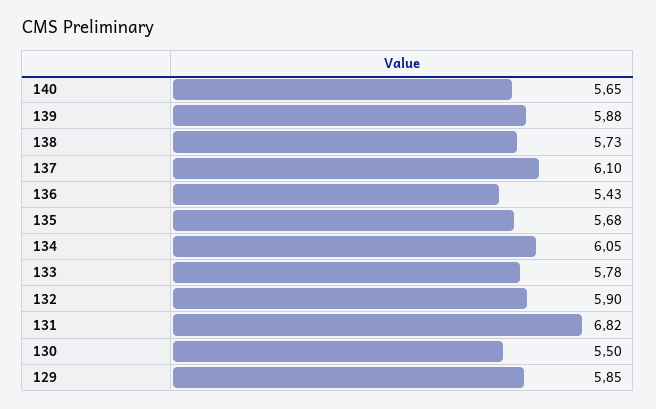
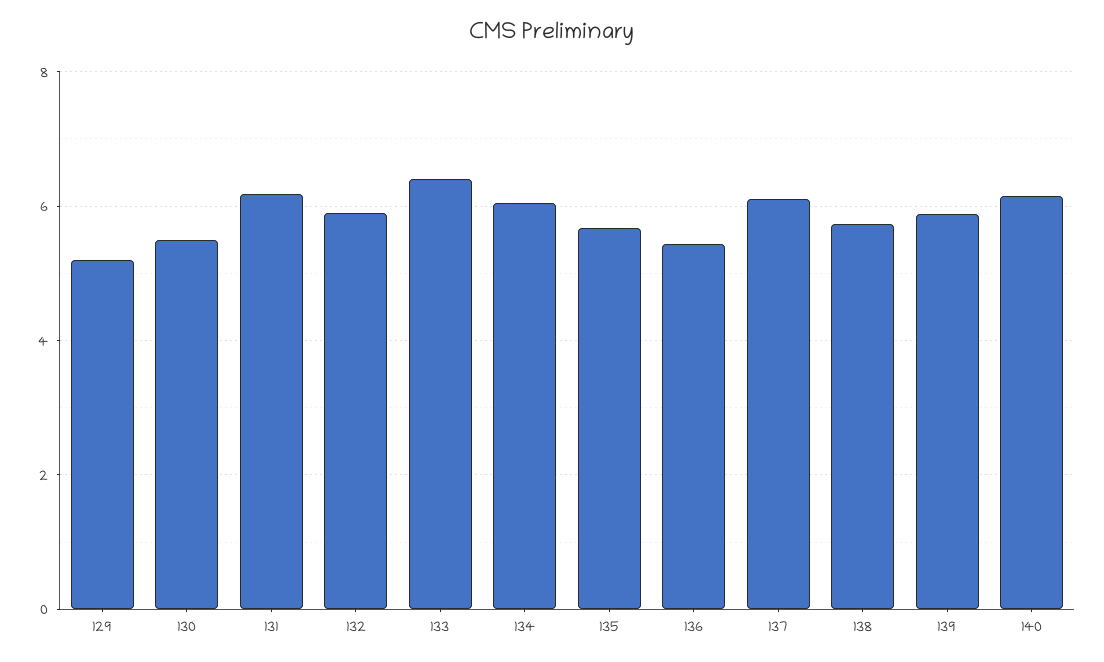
  {
-   "140": 5.65,
+   "140": 6.2,
    "139": 5.88,
    "138": 5.73,
    "137": 6.1,
    "136": 5.43,
    "135": 5.68,
    "134": 6.05,
-   "133": 5.78,
+   "133": 6.4,
    "132": 5.9,
-   "131": 6.82,
+   "131": 6.2,
    "130": 5.5,
-   "129": 5.85
+   "129": 5.2
  }

